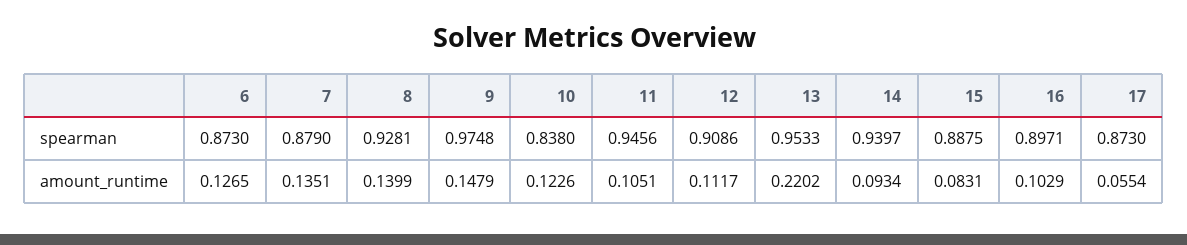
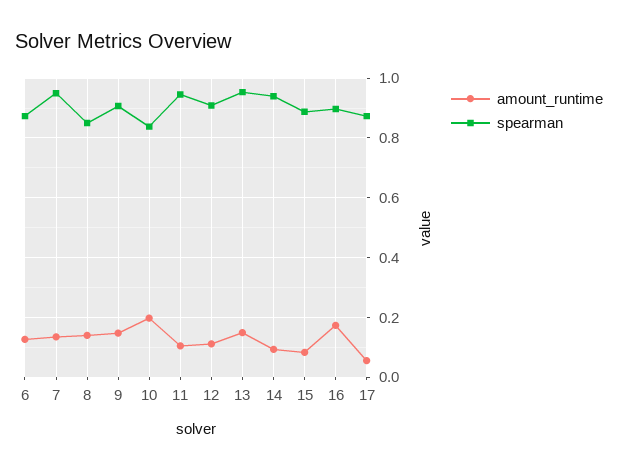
  {
    "spearman": {
      "6": 0.873,
-     "7": 0.879,
+     "7": 0.95,
-     "8": 0.9281,
+     "8": 0.85,
-     "9": 0.9748,
+     "9": 0.9,
      "10": 0.838,
      "11": 0.9456,
      "12": 0.9086,
      "13": 0.9533,
      "14": 0.9397,
      "15": 0.8875,
      "16": 0.8971,
      "17": 0.873
    },
    "amount_runtime": {
      "6": 0.1265,
      "7": 0.1351,
      "8": 0.1399,
      "9": 0.1479,
-     "10": 0.1226,
+     "10": 0.2,
      "11": 0.1051,
      "12": 0.1117,
-     "13": 0.2202,
+     "13": 0.15,
      "14": 0.0934,
      "15": 0.0831,
-     "16": 0.1029,
+     "16": 0.175,
      "17": 0.0554
    }
  }

